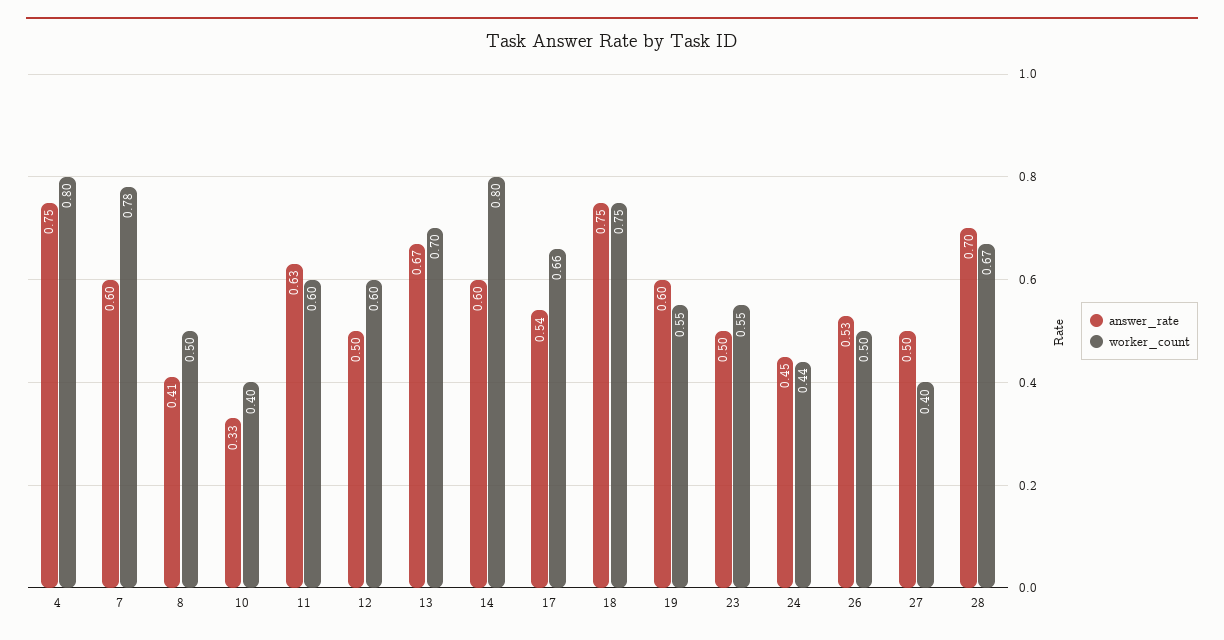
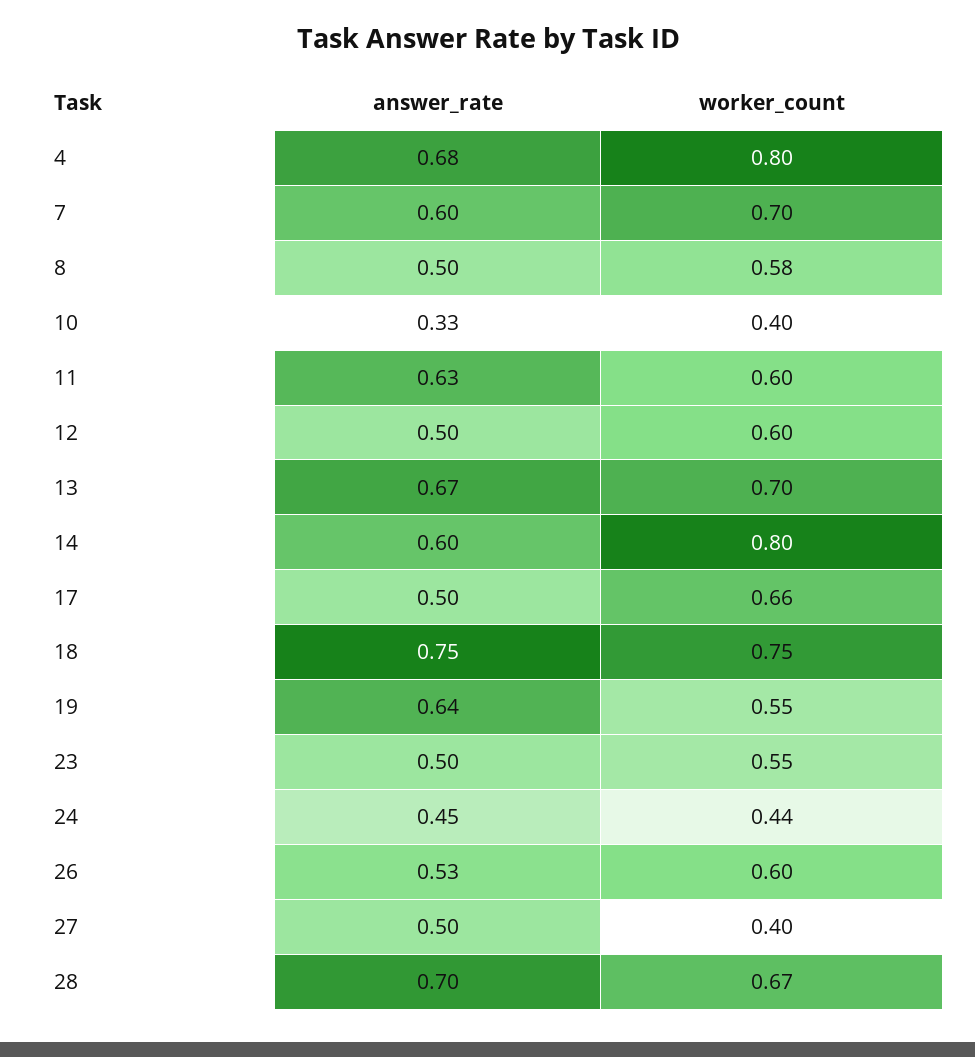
  {
    "answer_rate": {
-     "4": 0.75,
+     "4": 0.68,
      "7": 0.6,
-     "8": 0.41,
+     "8": 0.5,
      "10": 0.33,
      "11": 0.63,
      "12": 0.5,
      "13": 0.67,
      "14": 0.6,
-     "17": 0.54,
+     "17": 0.5,
      "18": 0.75,
-     "19": 0.6,
+     "19": 0.64,
      "23": 0.5,
      "24": 0.45,
      "26": 0.53,
      "27": 0.5,
      "28": 0.7
    },
    "worker_count": {
      "4": 0.8,
-     "7": 0.78,
+     "7": 0.7,
-     "8": 0.5,
+     "8": 0.58,
      "10": 0.4,
      "11": 0.6,
      "12": 0.6,
      "13": 0.7,
      "14": 0.8,
      "17": 0.66,
      "18": 0.75,
      "19": 0.55,
      "23": 0.55,
      "24": 0.44,
-     "26": 0.5,
+     "26": 0.6,
      "27": 0.4,
      "28": 0.67
    }
  }

